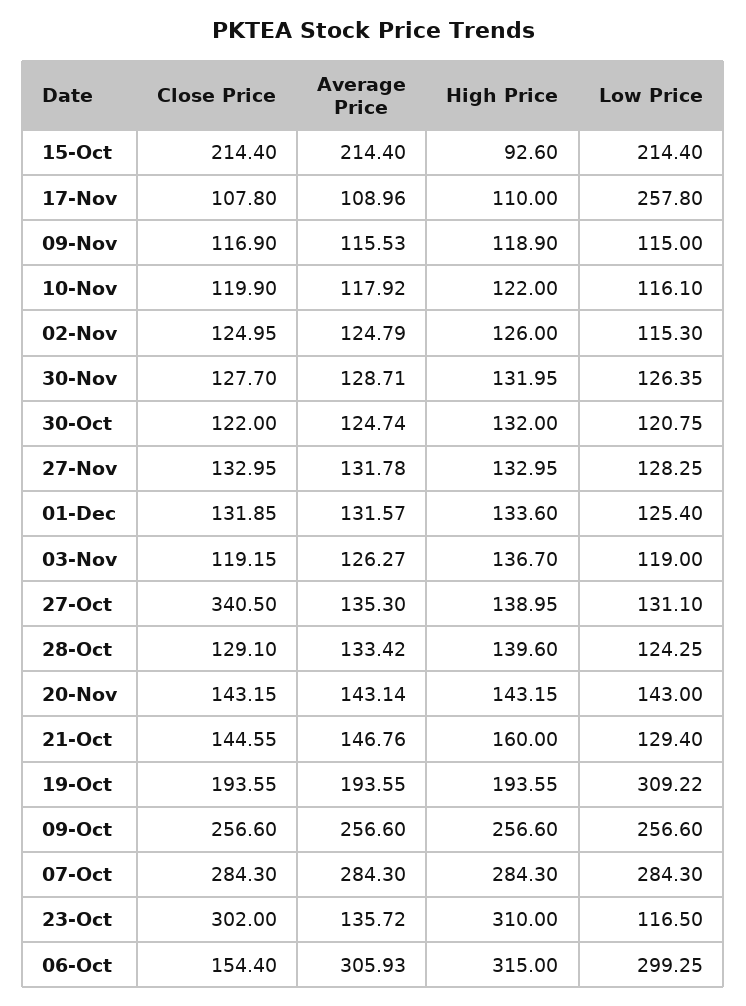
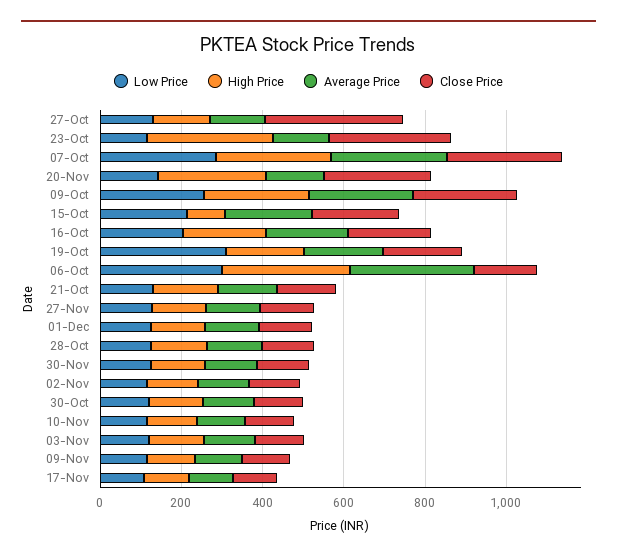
  {
    "Close Price": {
      "15-Oct": 214.4,
      "17-Nov": 107.8,
      "09-Nov": 116.9,
      "10-Nov": 119.9,
      "02-Nov": 124.95,
      "30-Nov": 127.7,
      "30-Oct": 122,
      "27-Nov": 132.95,
      "01-Dec": 131.85,
      "03-Nov": 119.15,
      "27-Oct": 340.5,
      "28-Oct": 129.1,
-     "20-Nov": 143.15,
+     "20-Nov": 250,
      "21-Oct": 144.55,
      "19-Oct": 193.55,
      "09-Oct": 256.6,
      "07-Oct": 284.3,
      "23-Oct": 302,
-     "06-Oct": 154.4
+     "06-Oct": 154.4,
+     "16-Oct": 200
    },
    "Average Price": {
      "15-Oct": 214.4,
      "17-Nov": 108.96,
      "09-Nov": 115.53,
      "10-Nov": 117.92,
      "02-Nov": 124.79,
      "30-Nov": 128.71,
      "30-Oct": 124.74,
      "27-Nov": 131.78,
      "01-Dec": 131.57,
      "03-Nov": 126.27,
      "27-Oct": 135.3,
      "28-Oct": 133.42,
      "20-Nov": 143.14,
      "21-Oct": 146.76,
      "19-Oct": 193.55,
      "09-Oct": 256.6,
      "07-Oct": 284.3,
      "23-Oct": 135.72,
-     "06-Oct": 305.93
+     "06-Oct": 305.93,
+     "16-Oct": 200
    },
    "High Price": {
      "15-Oct": 92.6,
      "17-Nov": 110,
      "09-Nov": 118.9,
      "10-Nov": 122,
      "02-Nov": 126,
      "30-Nov": 131.95,
      "30-Oct": 132,
      "27-Nov": 132.95,
      "01-Dec": 133.6,
      "03-Nov": 136.7,
      "27-Oct": 138.95,
      "28-Oct": 139.6,
-     "20-Nov": 143.15,
+     "20-Nov": 250,
      "21-Oct": 160,
      "19-Oct": 193.55,
      "09-Oct": 256.6,
      "07-Oct": 284.3,
      "23-Oct": 310,
-     "06-Oct": 315
+     "06-Oct": 315,
+     "16-Oct": 200
    },
    "Low Price": {
      "15-Oct": 214.4,
-     "17-Nov": 257.8,
+     "17-Nov": 100,
      "09-Nov": 115,
      "10-Nov": 116.1,
      "02-Nov": 115.3,
      "30-Nov": 126.35,
      "30-Oct": 120.75,
      "27-Nov": 128.25,
      "01-Dec": 125.4,
      "03-Nov": 119,
      "27-Oct": 131.1,
      "28-Oct": 124.25,
      "20-Nov": 143,
      "21-Oct": 129.4,
      "19-Oct": 309.22,
      "09-Oct": 256.6,
      "07-Oct": 284.3,
      "23-Oct": 116.5,
-     "06-Oct": 299.25
+     "06-Oct": 299.25,
+     "16-Oct": 200
    }
  }

